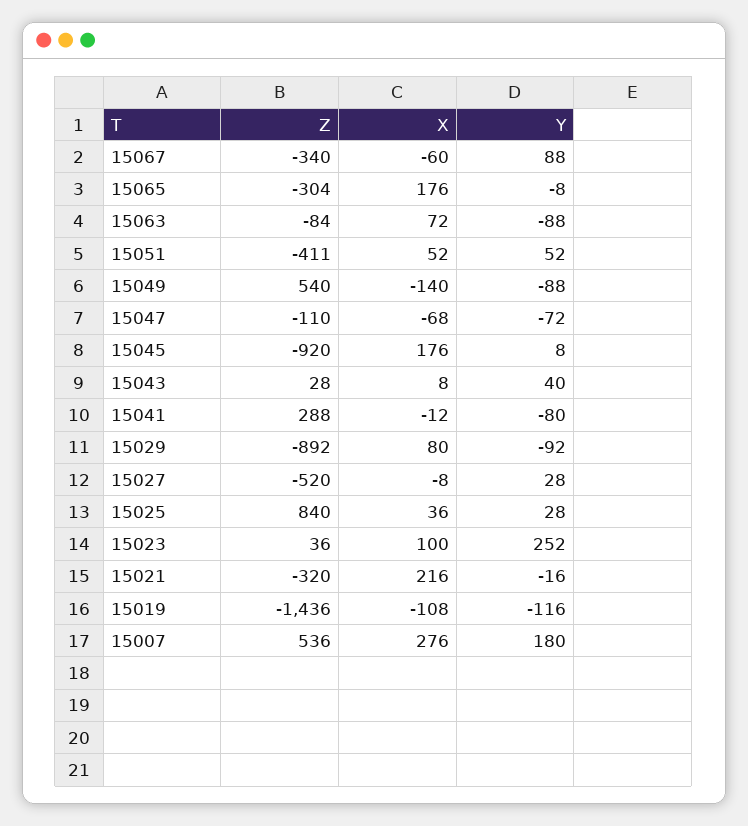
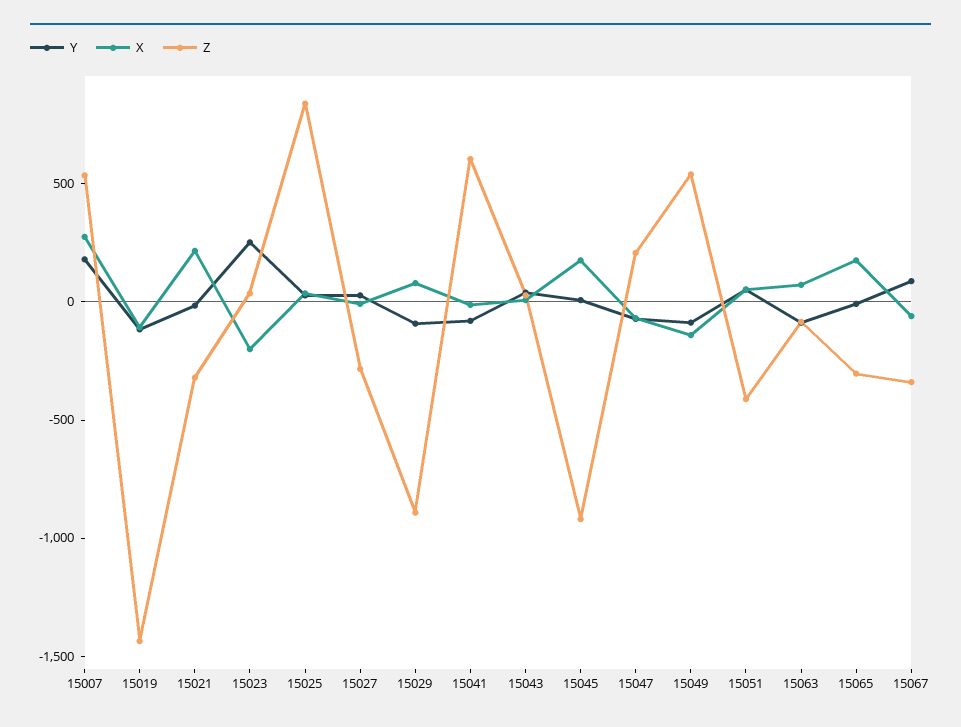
  {
    "Z": {
      "15067": -340,
      "15065": -304,
      "15063": -84,
      "15051": -411,
      "15049": 540,
-     "15047": -110,
+     "15047": 200,
      "15045": -920,
      "15043": 28,
-     "15041": 288,
+     "15041": 600,
      "15029": -892,
-     "15027": -520,
+     "15027": -300,
      "15025": 840,
      "15023": 36,
      "15021": -320,
      "15019": -1436,
      "15007": 536
    },
    "X": {
      "15067": -60,
      "15065": 176,
      "15063": 72,
      "15051": 52,
      "15049": -140,
      "15047": -68,
      "15045": 176,
      "15043": 8,
      "15041": -12,
      "15029": 80,
      "15027": -8,
      "15025": 36,
-     "15023": 100,
+     "15023": -200,
      "15021": 216,
      "15019": -108,
      "15007": 276
    },
    "Y": {
      "15067": 88,
      "15065": -8,
      "15063": -88,
      "15051": 52,
      "15049": -88,
      "15047": -72,
      "15045": 8,
      "15043": 40,
      "15041": -80,
      "15029": -92,
      "15027": 28,
      "15025": 28,
      "15023": 252,
      "15021": -16,
      "15019": -116,
      "15007": 180
    }
  }

